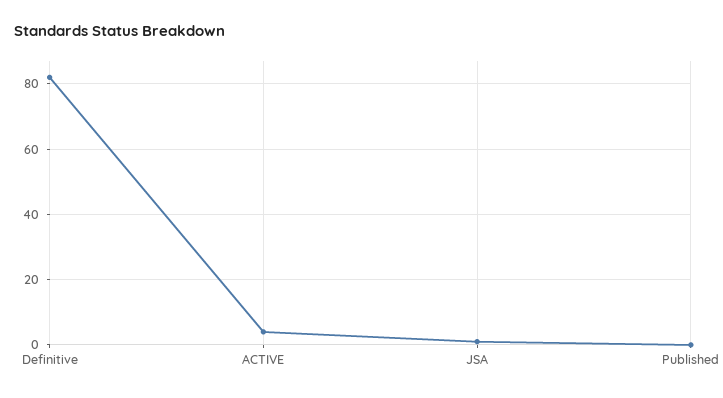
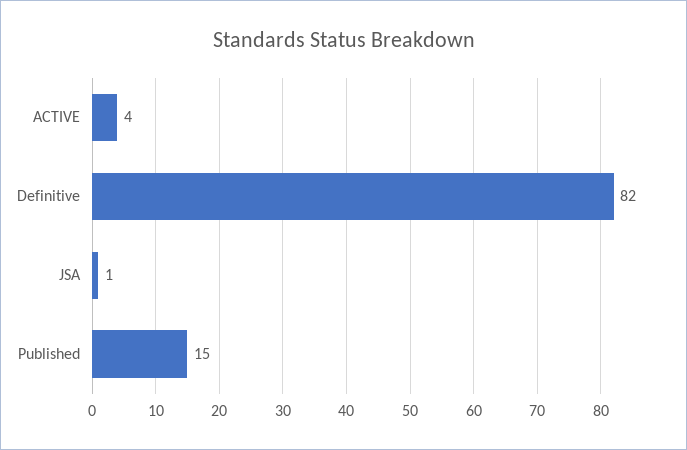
  {
    "Definitive": 82,
    "ACTIVE": 4,
    "JSA": 1,
-   "Published": 0
+   "Published": 15
  }

